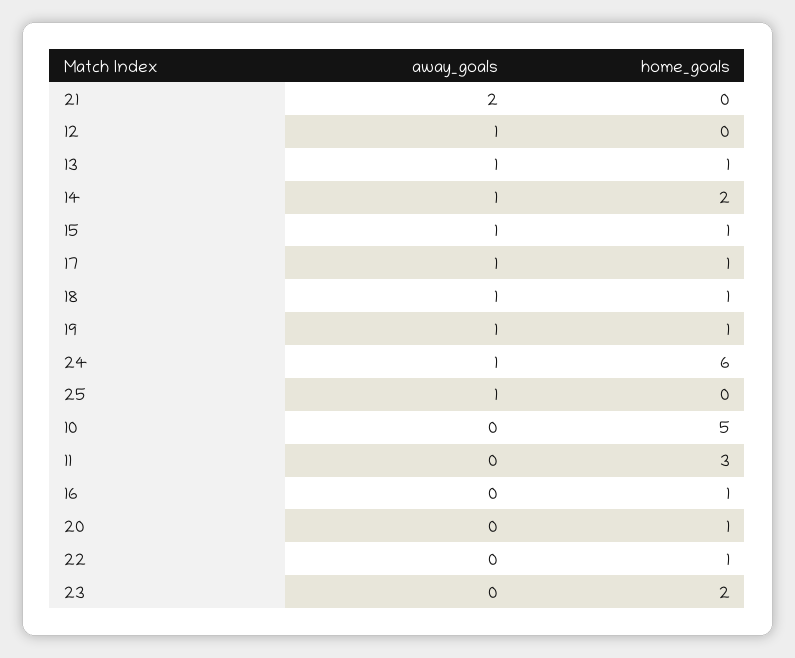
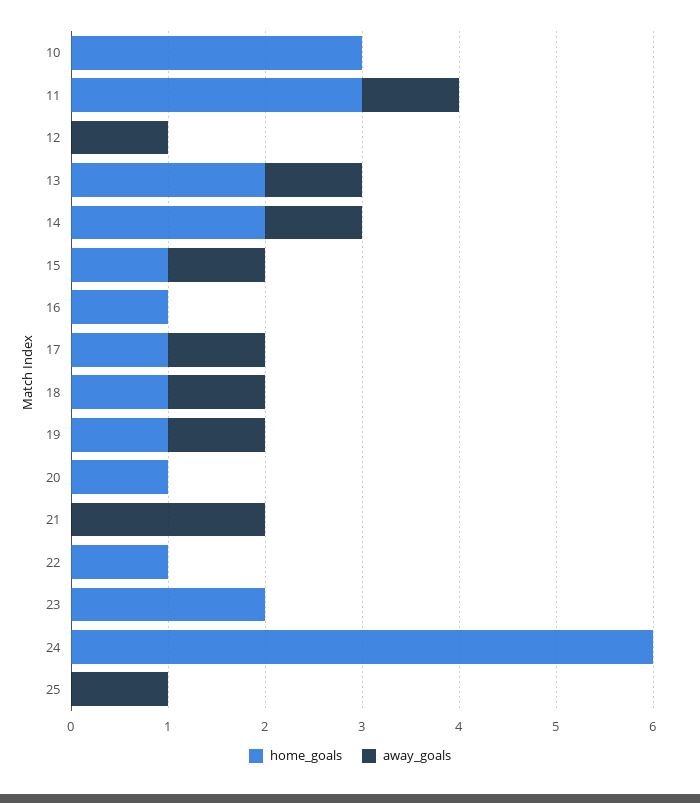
  {
    "away_goals": {
      "21": 2,
      "12": 1,
      "13": 1,
      "14": 1,
      "15": 1,
      "17": 1,
      "18": 1,
      "19": 1,
-     "24": 1,
+     "24": 0,
      "25": 1,
      "10": 0,
-     "11": 0,
+     "11": 1,
      "16": 0,
      "20": 0,
      "22": 0,
      "23": 0
    },
    "home_goals": {
      "21": 0,
      "12": 0,
-     "13": 1,
+     "13": 2,
      "14": 2,
      "15": 1,
      "17": 1,
      "18": 1,
      "19": 1,
      "24": 6,
      "25": 0,
-     "10": 5,
+     "10": 3,
      "11": 3,
      "16": 1,
      "20": 1,
      "22": 1,
      "23": 2
    }
  }

